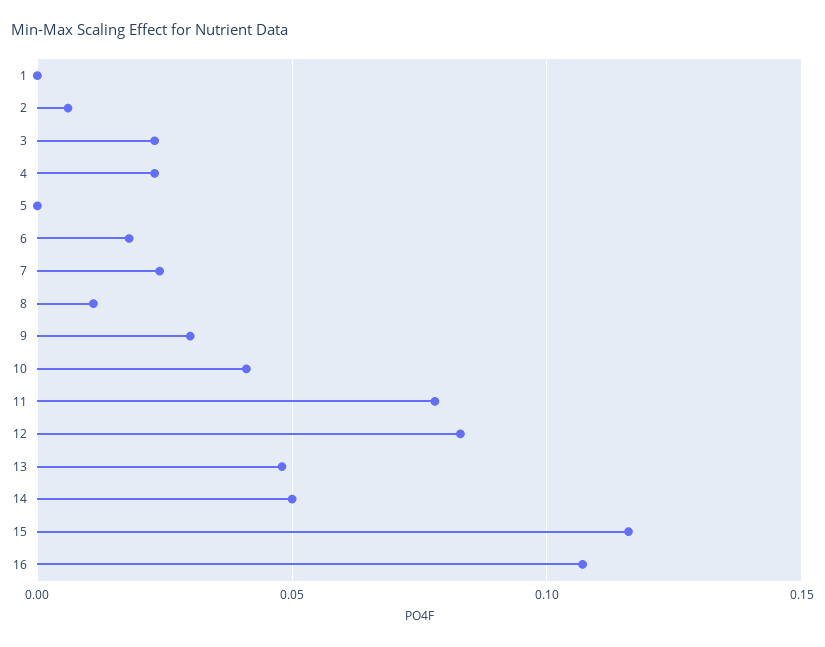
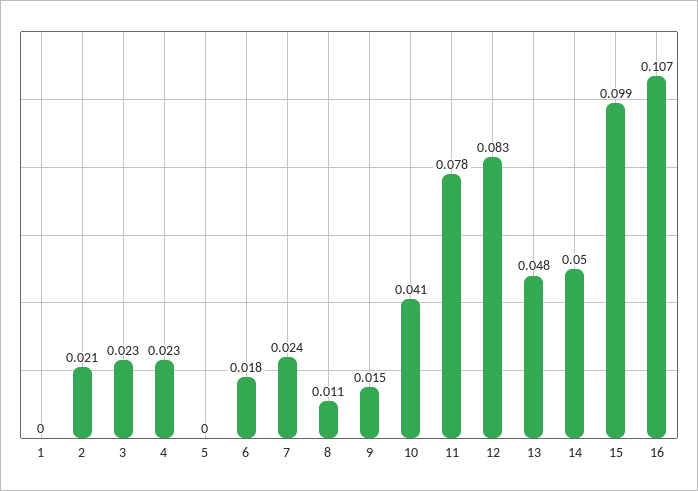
  {
    "1": 0,
-   "2": 0.005,
+   "2": 0.021,
    "3": 0.023,
    "4": 0.023,
    "5": 0,
    "6": 0.018,
    "7": 0.024,
    "8": 0.011,
-   "9": 0.03,
+   "9": 0.015,
    "10": 0.041,
    "11": 0.078,
    "12": 0.083,
    "13": 0.048,
    "14": 0.05,
-   "15": 0.115,
+   "15": 0.099,
    "16": 0.107
  }

